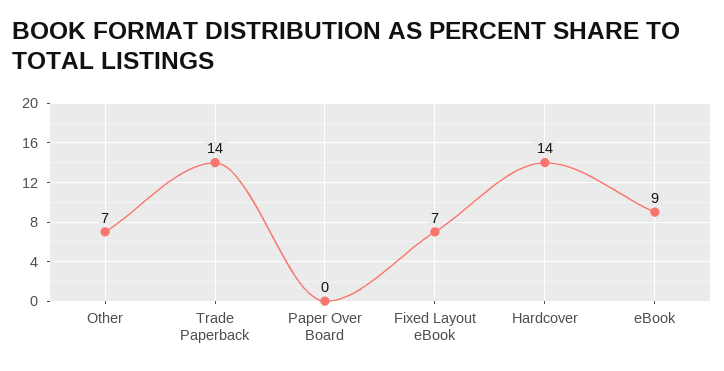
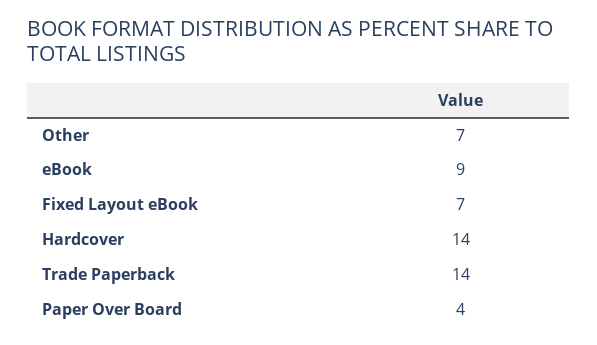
  {
    "Other": 7,
    "Trade Paperback": 14,
-   "Paper Over Board": 0,
+   "Paper Over Board": 4,
    "Fixed Layout eBook": 7,
    "Hardcover": 14,
    "eBook": 9
  }

